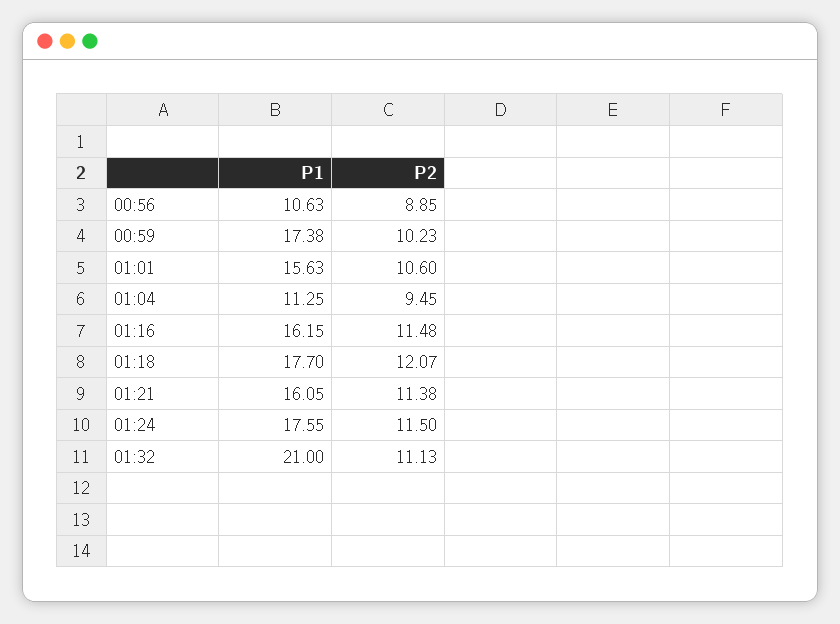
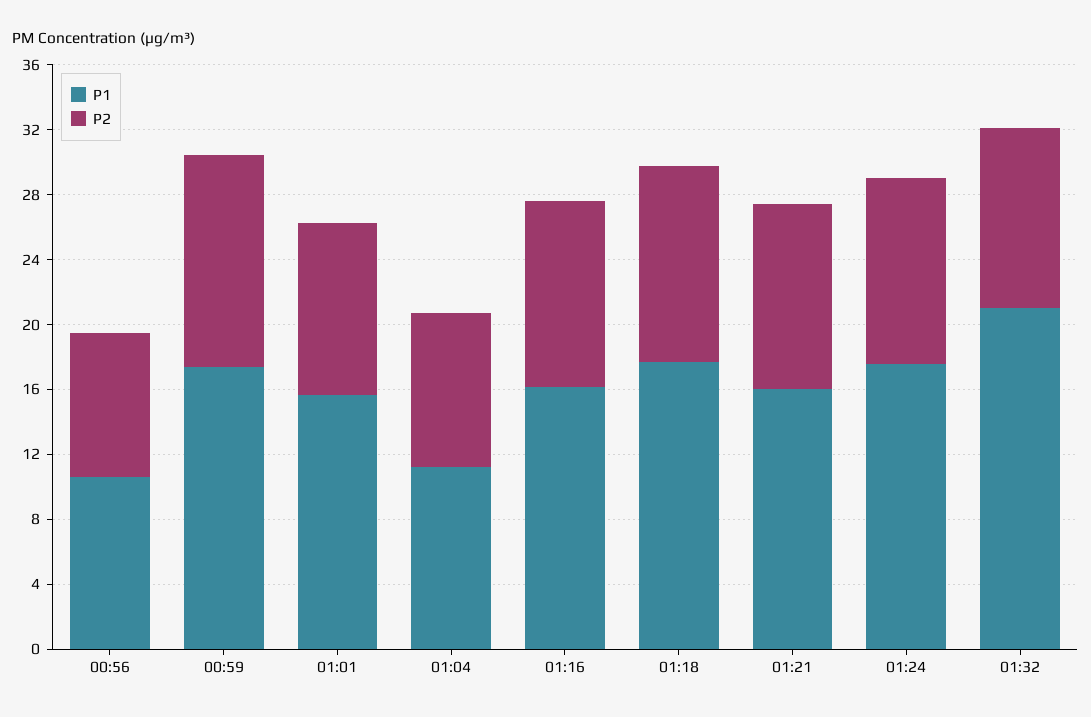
  {
    "P1": {
      "00:56": 10.63,
      "00:59": 17.38,
      "01:01": 15.63,
      "01:04": 11.25,
      "01:16": 16.15,
      "01:18": 17.7,
      "01:21": 16.05,
      "01:24": 17.55,
      "01:32": 21
    },
    "P2": {
      "00:56": 8.85,
-     "00:59": 10.23,
+     "00:59": 13,
      "01:01": 10.6,
      "01:04": 9.45,
      "01:16": 11.48,
      "01:18": 12.07,
      "01:21": 11.38,
      "01:24": 11.5,
      "01:32": 11.13
    }
  }

